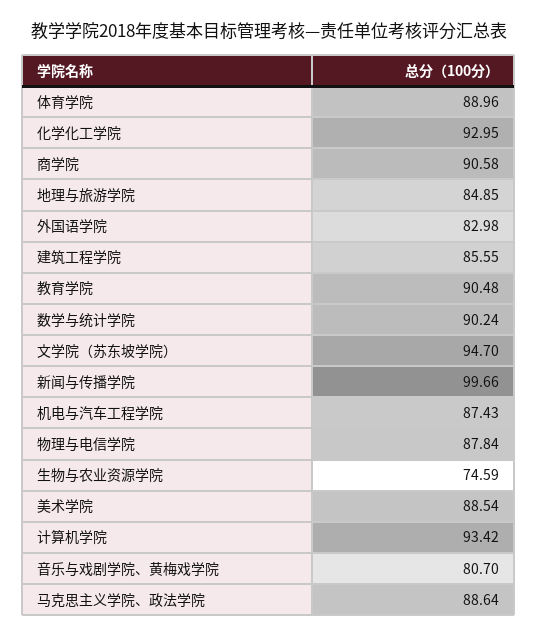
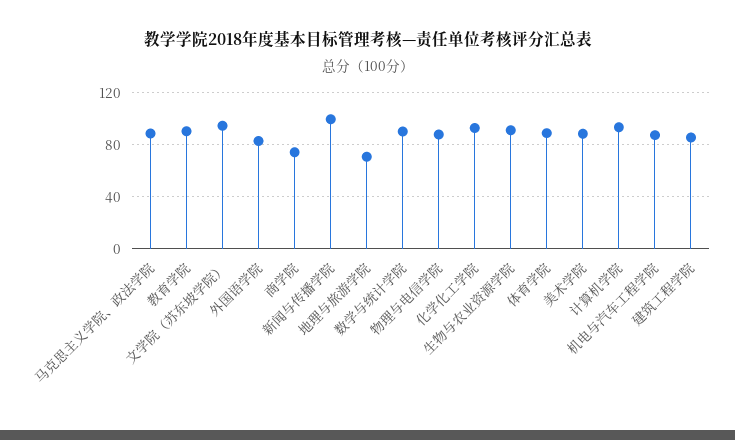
  {
    "体育学院": 88.96,
    "化学化工学院": 92.95,
-   "商学院": 90.58,
+   "商学院": 75,
-   "地理与旅游学院": 84.85,
+   "地理与旅游学院": 70,
    "外国语学院": 82.98,
    "建筑工程学院": 85.55,
    "教育学院": 90.48,
    "数学与统计学院": 90.24,
    "文学院（苏东坡学院）": 94.7,
    "新闻与传播学院": 99.66,
    "机电与汽车工程学院": 87.43,
    "物理与电信学院": 87.84,
-   "生物与农业资源学院": 74.59,
+   "生物与农业资源学院": 90,
    "美术学院": 88.54,
    "计算机学院": 93.42,
-   "音乐与戏剧学院、黄梅戏学院": 80.7,
    "马克思主义学院、政法学院": 88.64
  }

